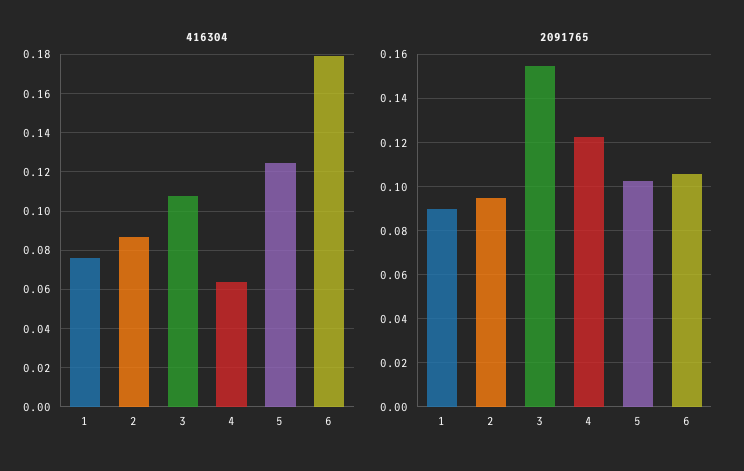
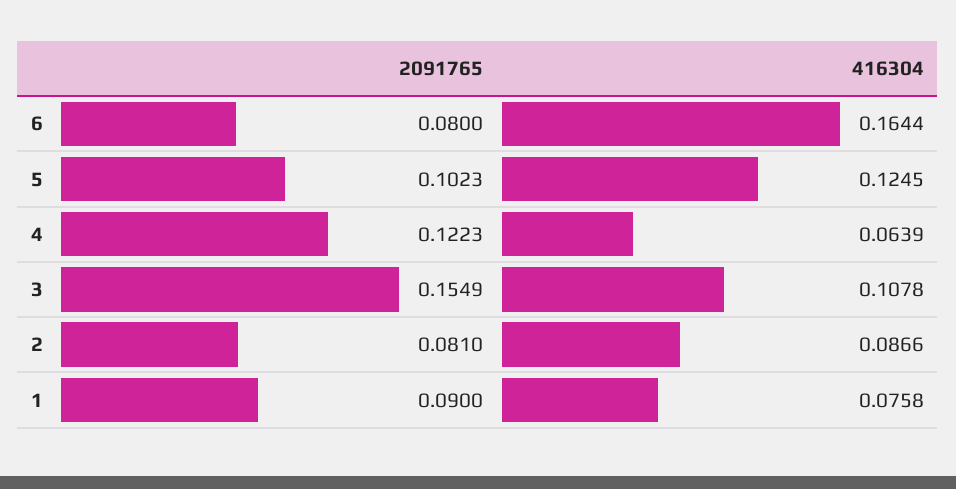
  {
    "416304": {
      "1": 0.0758,
      "2": 0.0866,
      "3": 0.1078,
      "4": 0.0639,
      "5": 0.1245,
-     "6": 0.18
+     "6": 0.1644
    },
    "2091765": {
      "1": 0.09,
-     "2": 0.095,
+     "2": 0.081,
      "3": 0.1549,
      "4": 0.1223,
      "5": 0.1023,
-     "6": 0.105
+     "6": 0.08
    }
  }

